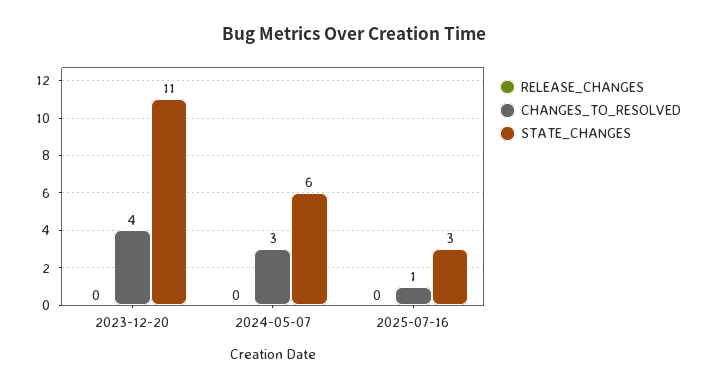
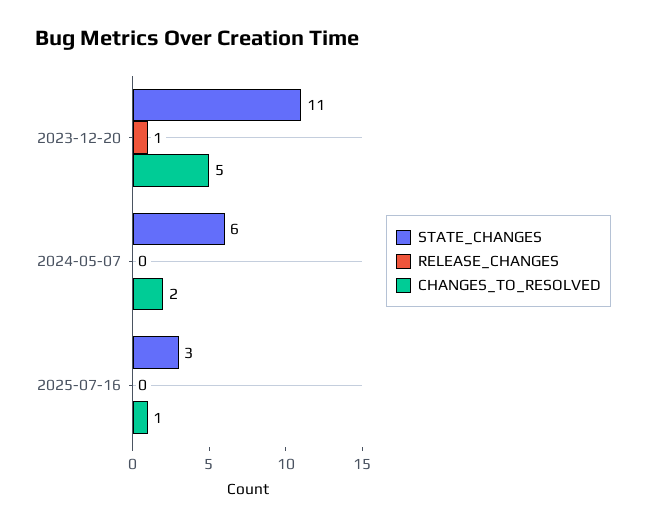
  {
    "RELEASE_CHANGES": {
-     "2023-12-20": 0,
+     "2023-12-20": 1,
      "2024-05-07": 0,
      "2025-07-16": 0
    },
    "CHANGES_TO_RESOLVED": {
-     "2023-12-20": 4,
+     "2023-12-20": 5,
-     "2024-05-07": 3,
+     "2024-05-07": 2,
      "2025-07-16": 1
    },
    "STATE_CHANGES": {
      "2023-12-20": 11,
      "2024-05-07": 6,
      "2025-07-16": 3
    }
  }

